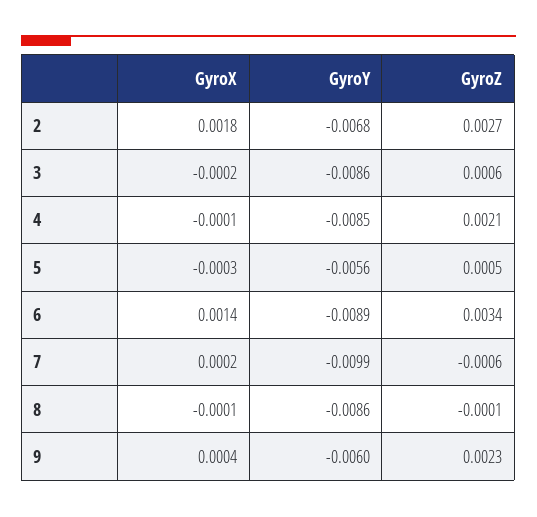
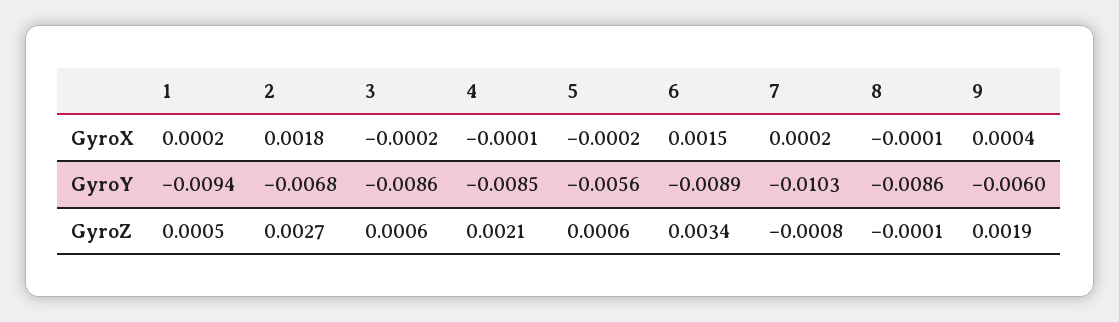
  {
    "GyroX": {
      "2": 0.0018,
      "3": -0.0002,
      "4": -0.0001,
-     "5": -0.0003,
+     "5": -0.0002,
-     "6": 0.0014,
+     "6": 0.0015,
      "7": 0.0002,
      "8": -0.0001,
-     "9": 0.0004
+     "9": 0.0004,
+     "1": 0.0002
    },
    "GyroY": {
      "2": -0.0068,
      "3": -0.0086,
      "4": -0.0085,
      "5": -0.0056,
      "6": -0.0089,
-     "7": -0.0099,
+     "7": -0.0103,
      "8": -0.0086,
-     "9": -0.006
+     "9": -0.006,
+     "1": -0.0094
    },
    "GyroZ": {
      "2": 0.0027,
      "3": 0.0006,
      "4": 0.0021,
-     "5": 0.0005,
+     "5": 0.0006,
      "6": 0.0034,
-     "7": -0.0006,
+     "7": -0.0008,
      "8": -0.0001,
-     "9": 0.0023
+     "9": 0.0019,
+     "1": 0.0005
    }
  }

